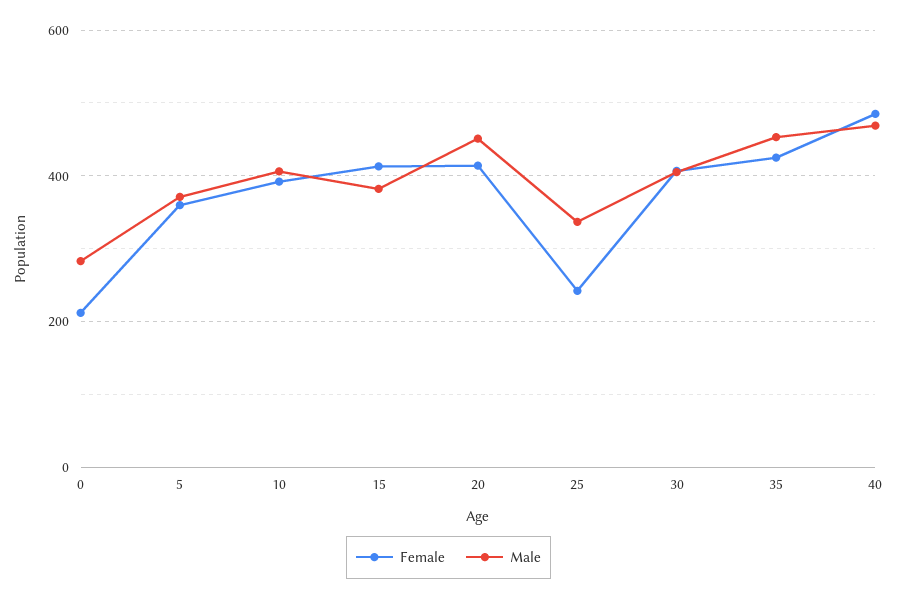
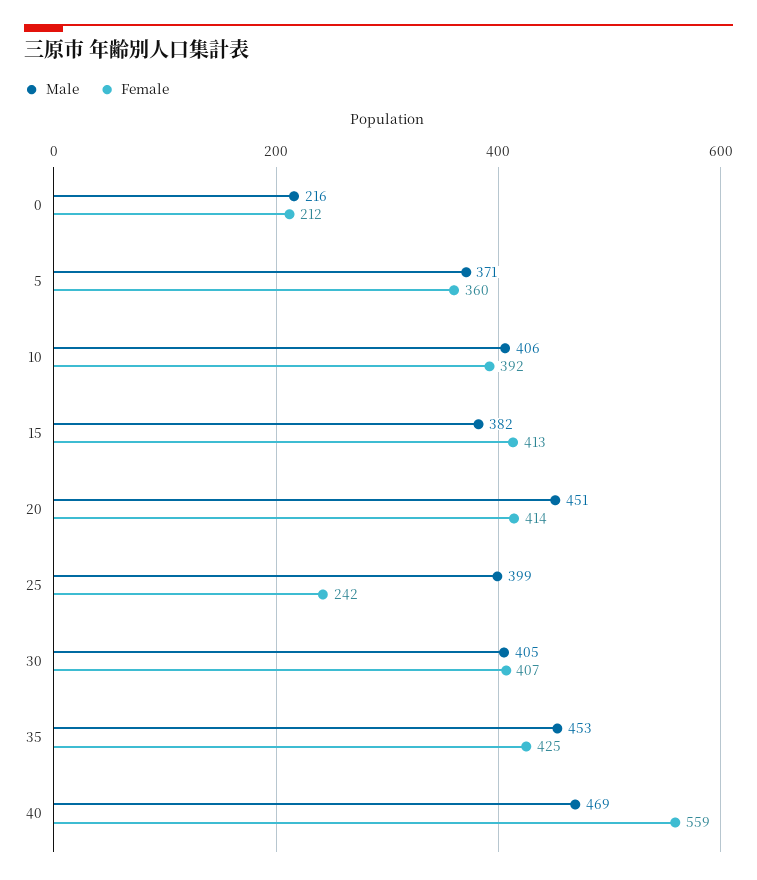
  {
    "Female": {
      "0": 212,
      "5": 360,
      "10": 392,
      "15": 413,
      "20": 414,
      "25": 242,
      "30": 407,
      "35": 425,
-     "40": 480
+     "40": 559
    },
    "Male": {
-     "0": 280,
+     "0": 216,
      "5": 371,
      "10": 406,
      "15": 382,
      "20": 451,
-     "25": 340,
+     "25": 399,
      "30": 405,
      "35": 453,
      "40": 469
    }
  }

